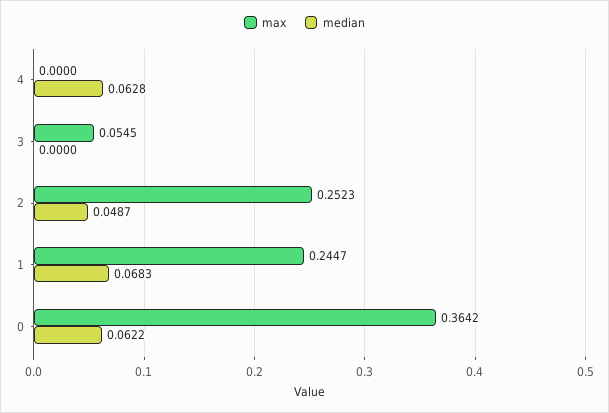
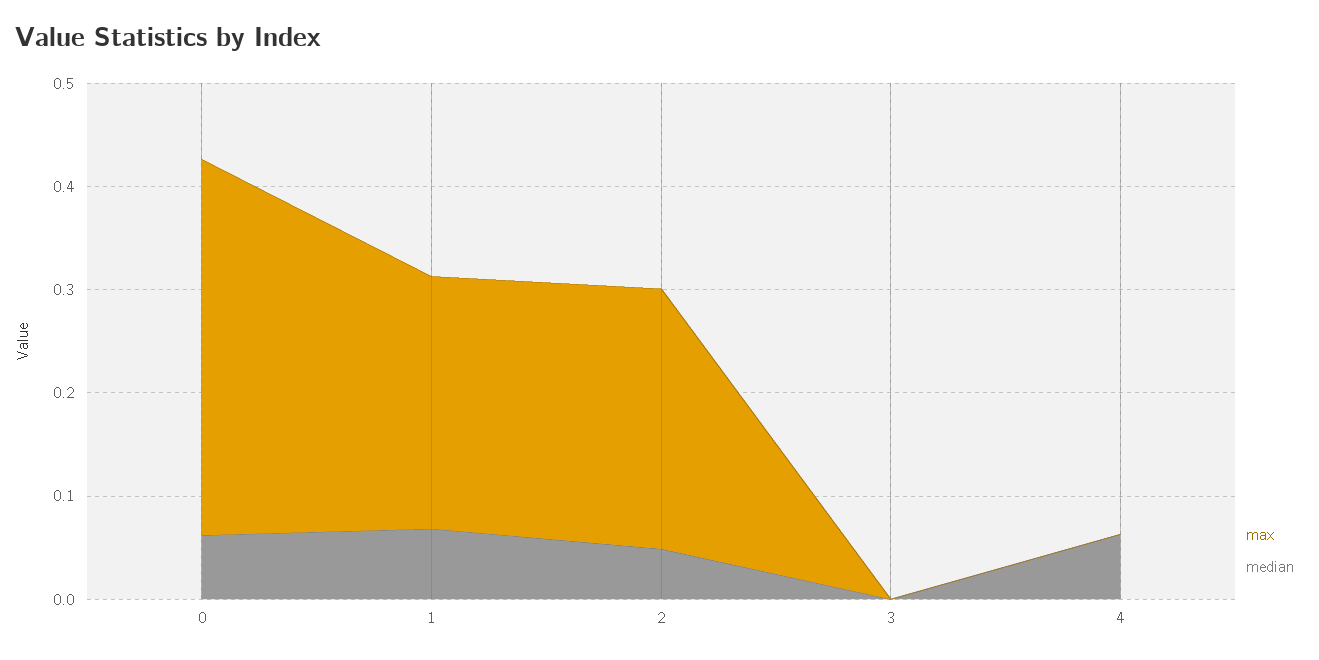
  {
    "max": {
      "4": 0,
-     "3": 0.0545,
+     "3": 0,
      "2": 0.2523,
      "1": 0.2447,
      "0": 0.3642
    },
    "median": {
      "4": 0.0628,
      "3": 0,
      "2": 0.0487,
      "1": 0.0683,
      "0": 0.0622
    }
  }

